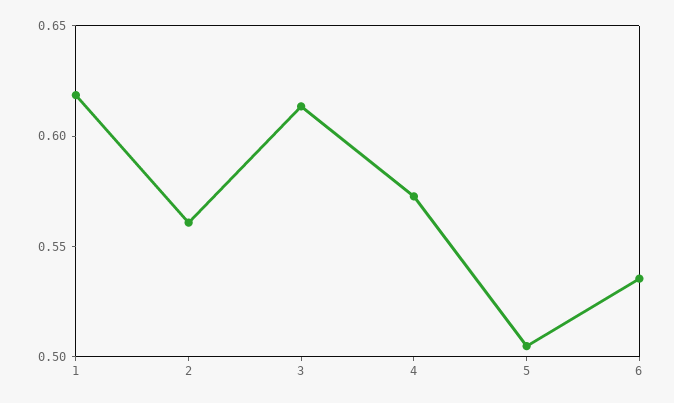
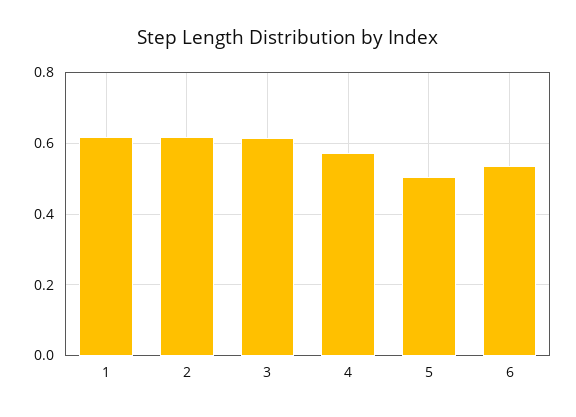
  {
    "1": 0.62,
-   "2": 0.56,
+   "2": 0.62,
    "3": 0.61,
    "4": 0.57,
    "5": 0.5,
    "6": 0.54
  }

